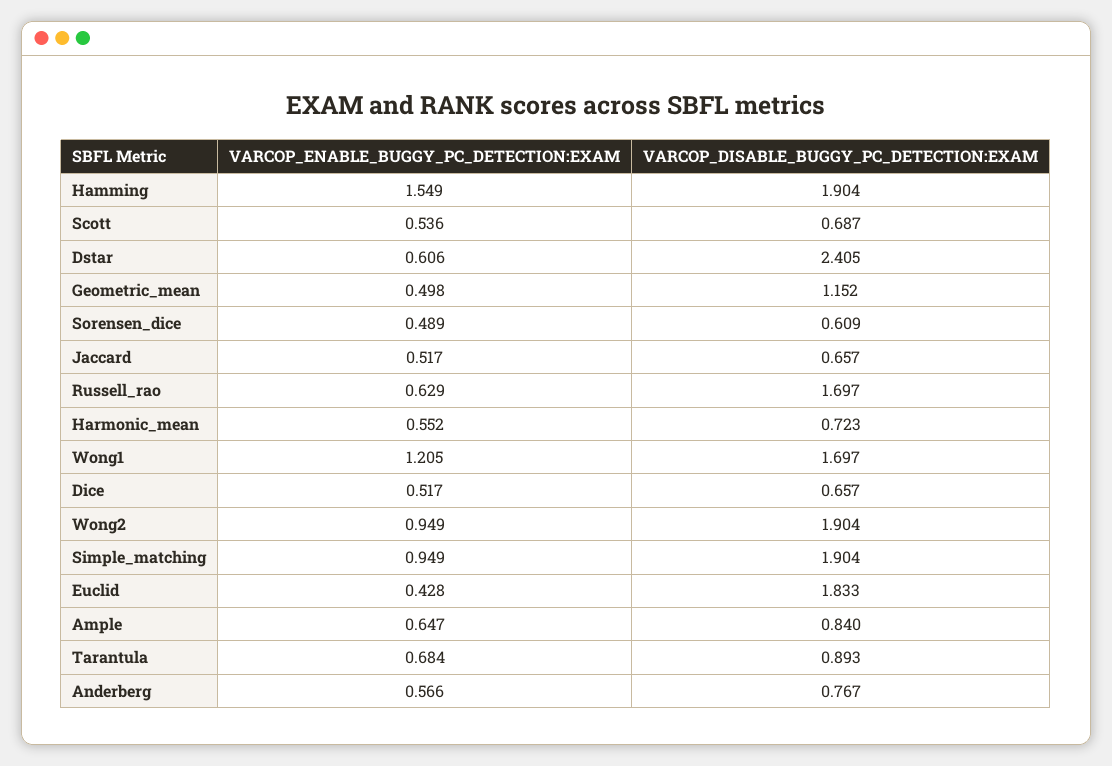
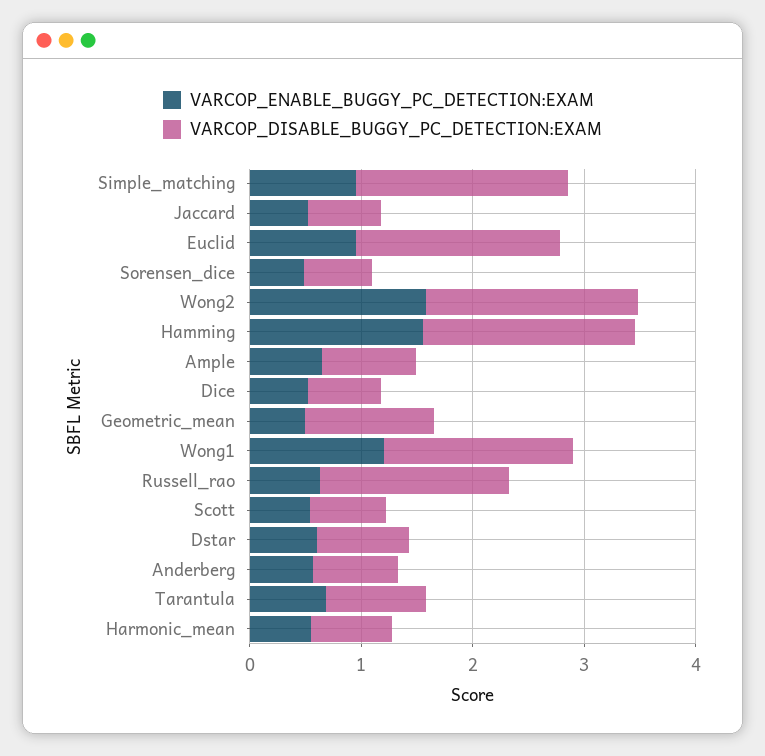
  {
    "VARCOP_ENABLE_BUGGY_PC_DETECTION:EXAM": {
      "Hamming": 1.549,
      "Scott": 0.536,
      "Dstar": 0.606,
      "Geometric_mean": 0.498,
      "Sorensen_dice": 0.489,
      "Jaccard": 0.517,
      "Russell_rao": 0.629,
      "Harmonic_mean": 0.552,
      "Wong1": 1.205,
      "Dice": 0.517,
-     "Wong2": 0.949,
+     "Wong2": 1.6,
      "Simple_matching": 0.949,
-     "Euclid": 0.428,
+     "Euclid": 1,
      "Ample": 0.647,
      "Tarantula": 0.684,
      "Anderberg": 0.566
    },
    "VARCOP_DISABLE_BUGGY_PC_DETECTION:EXAM": {
      "Hamming": 1.904,
      "Scott": 0.687,
-     "Dstar": 2.405,
+     "Dstar": 0.8,
      "Geometric_mean": 1.152,
      "Sorensen_dice": 0.609,
      "Jaccard": 0.657,
      "Russell_rao": 1.697,
      "Harmonic_mean": 0.723,
      "Wong1": 1.697,
      "Dice": 0.657,
      "Wong2": 1.904,
      "Simple_matching": 1.904,
      "Euclid": 1.833,
      "Ample": 0.84,
      "Tarantula": 0.893,
      "Anderberg": 0.767
    }
  }

